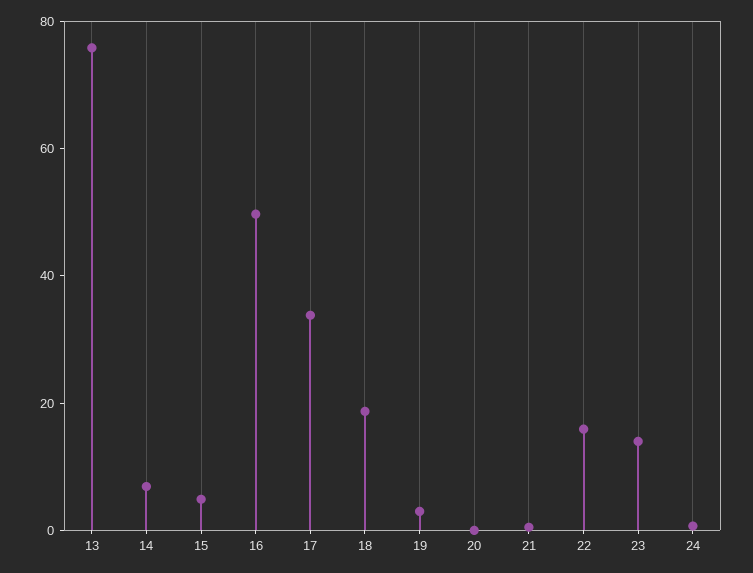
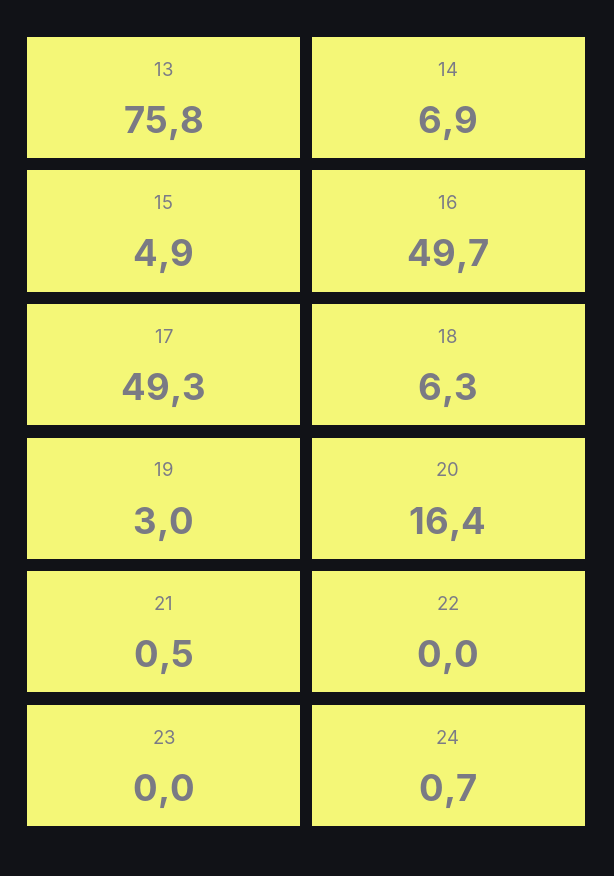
  {
    "13": 75.8,
    "14": 6.9,
    "15": 4.9,
    "16": 49.7,
-   "17": 35,
+   "17": 49.3,
-   "18": 20,
+   "18": 6.3,
    "19": 3,
-   "20": 0,
+   "20": 16.4,
    "21": 0.5,
-   "22": 15,
+   "22": 0,
-   "23": 15,
+   "23": 0,
    "24": 0.7
  }

